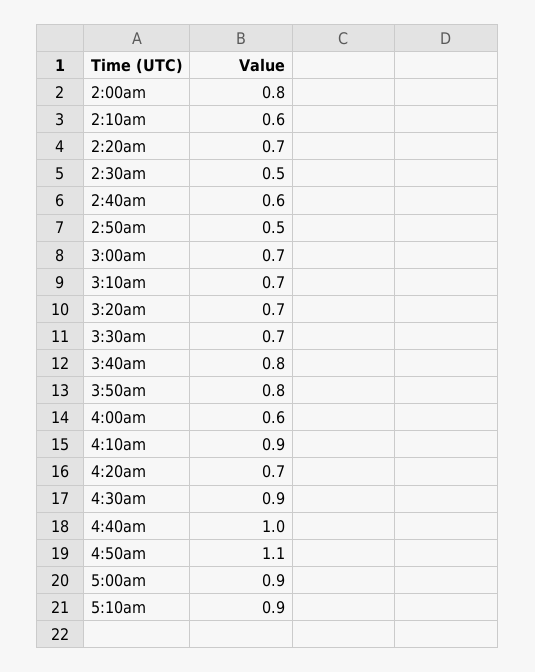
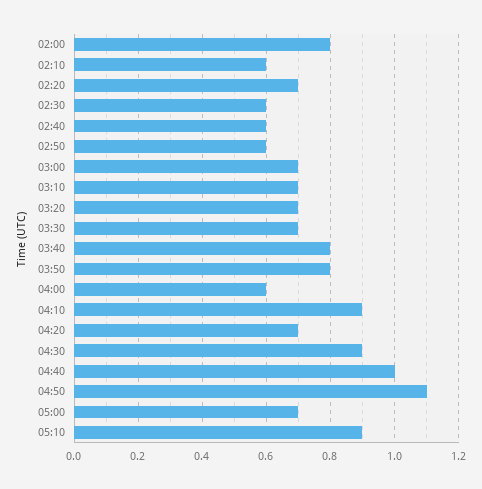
  {
    "2:00am": 0.8,
    "2:10am": 0.6,
    "2:20am": 0.7,
-   "2:30am": 0.5,
+   "2:30am": 0.6,
    "2:40am": 0.6,
-   "2:50am": 0.5,
+   "2:50am": 0.6,
    "3:00am": 0.7,
    "3:10am": 0.7,
    "3:20am": 0.7,
    "3:30am": 0.7,
    "3:40am": 0.8,
    "3:50am": 0.8,
    "4:00am": 0.6,
    "4:10am": 0.9,
    "4:20am": 0.7,
    "4:30am": 0.9,
    "4:40am": 1,
    "4:50am": 1.1,
-   "5:00am": 0.9,
+   "5:00am": 0.7,
    "5:10am": 0.9
  }

